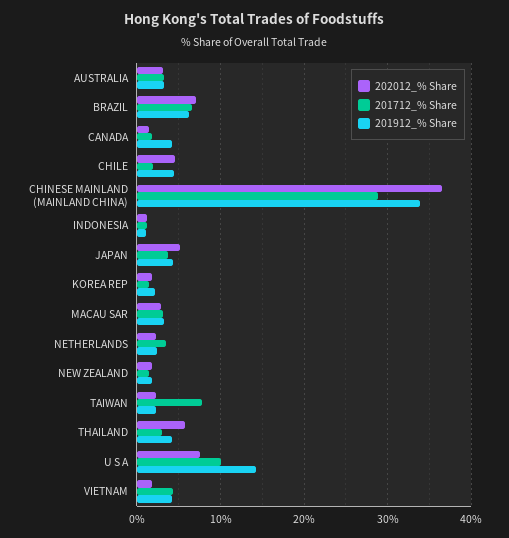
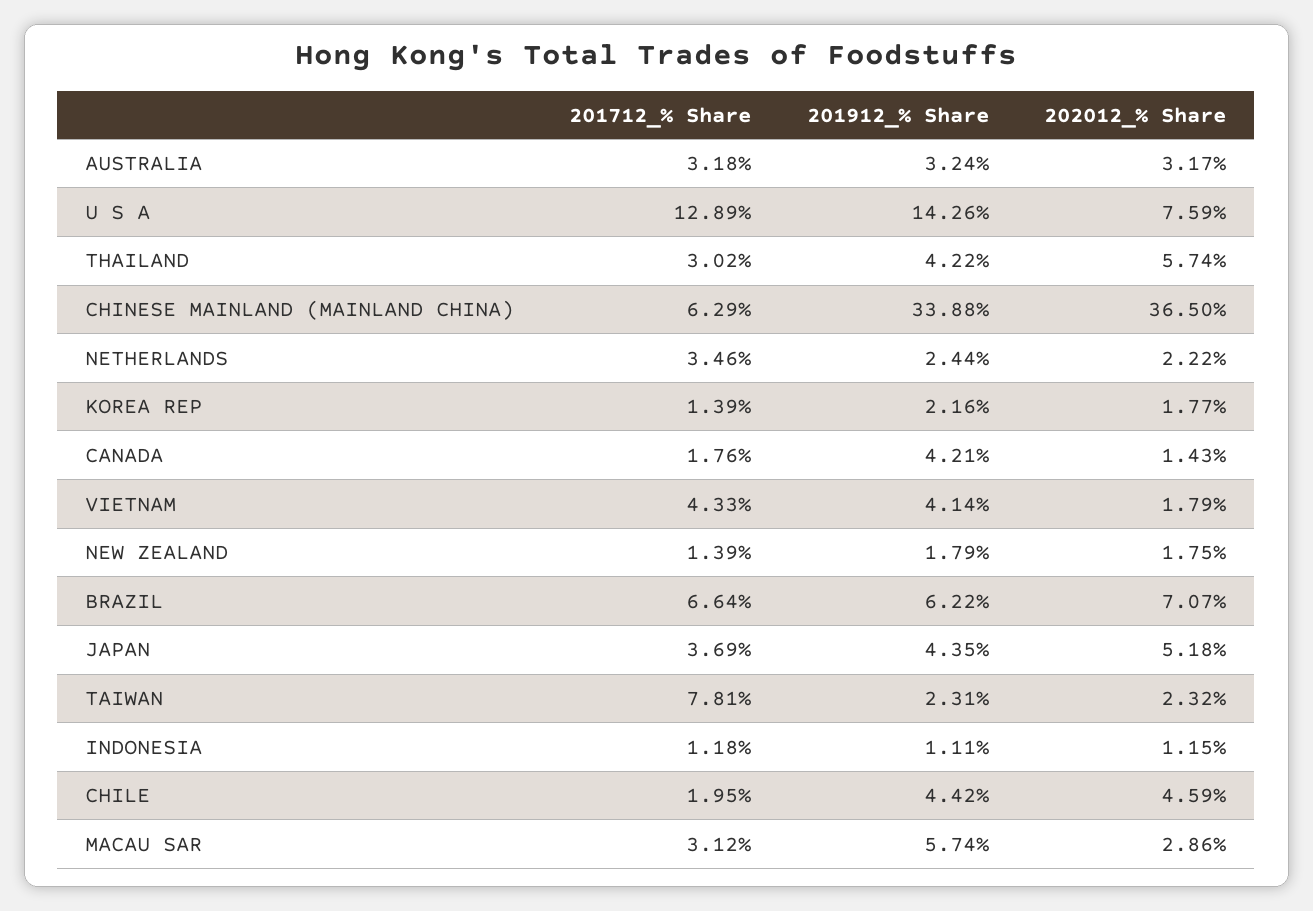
  {
    "202012_% Share": {
      "AUSTRALIA": 3.17,
      "BRAZIL": 7.07,
      "CANADA": 1.43,
      "CHILE": 4.59,
      "CHINESE MAINLAND (MAINLAND CHINA)": 36.5,
      "INDONESIA": 1.15,
      "JAPAN": 5.18,
      "KOREA REP": 1.77,
      "MACAU SAR": 2.86,
      "NETHERLANDS": 2.22,
      "NEW ZEALAND": 1.75,
      "TAIWAN": 2.32,
      "THAILAND": 5.74,
      "U S A": 7.59,
      "VIETNAM": 1.79
    },
    "201712_% Share": {
      "AUSTRALIA": 3.18,
      "BRAZIL": 6.64,
      "CANADA": 1.76,
      "CHILE": 1.95,
-     "CHINESE MAINLAND (MAINLAND CHINA)": 29,
+     "CHINESE MAINLAND (MAINLAND CHINA)": 6.29,
      "INDONESIA": 1.18,
      "JAPAN": 3.69,
      "KOREA REP": 1.39,
      "MACAU SAR": 3.12,
      "NETHERLANDS": 3.46,
      "NEW ZEALAND": 1.39,
      "TAIWAN": 7.81,
      "THAILAND": 3.02,
-     "U S A": 10,
+     "U S A": 12.89,
      "VIETNAM": 4.33
    },
    "201912_% Share": {
      "AUSTRALIA": 3.24,
      "BRAZIL": 6.22,
      "CANADA": 4.21,
      "CHILE": 4.42,
      "CHINESE MAINLAND (MAINLAND CHINA)": 33.88,
      "INDONESIA": 1.11,
      "JAPAN": 4.35,
      "KOREA REP": 2.16,
-     "MACAU SAR": 3,
+     "MACAU SAR": 5.74,
      "NETHERLANDS": 2.44,
      "NEW ZEALAND": 1.79,
      "TAIWAN": 2.31,
      "THAILAND": 4.22,
      "U S A": 14.26,
      "VIETNAM": 4.14
    }
  }

